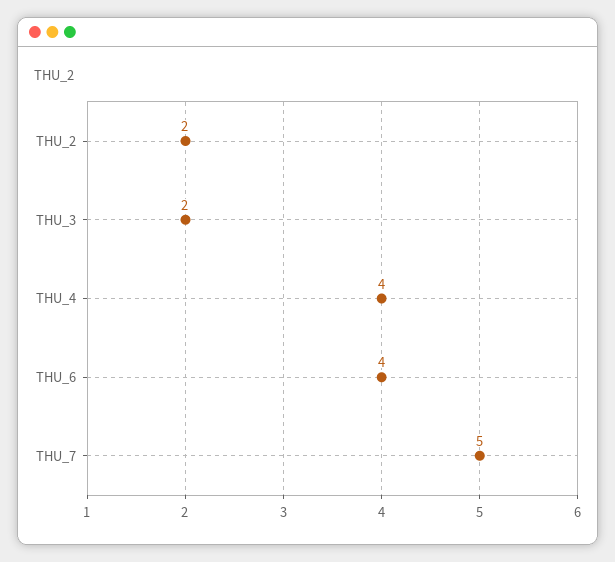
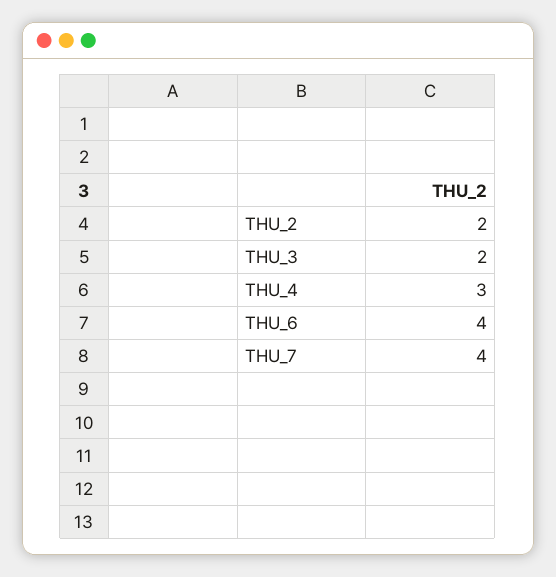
  {
    "THU_2": 2,
    "THU_3": 2,
-   "THU_4": 4,
+   "THU_4": 3,
    "THU_6": 4,
-   "THU_7": 5
+   "THU_7": 4
  }

